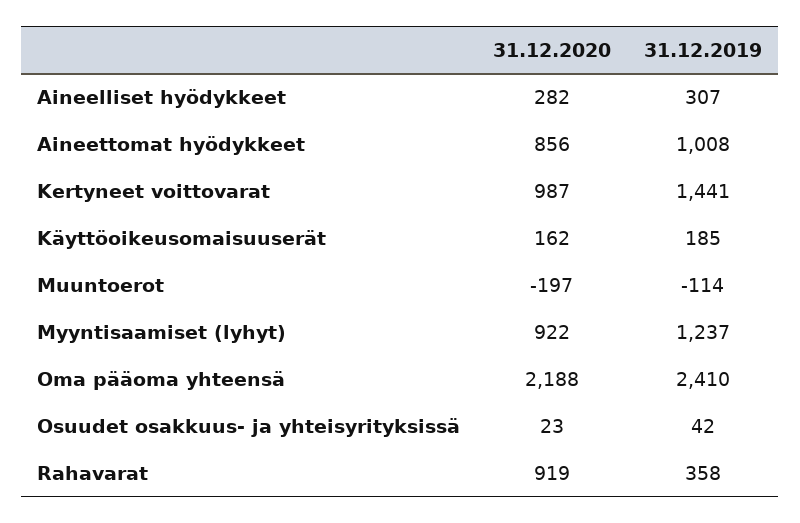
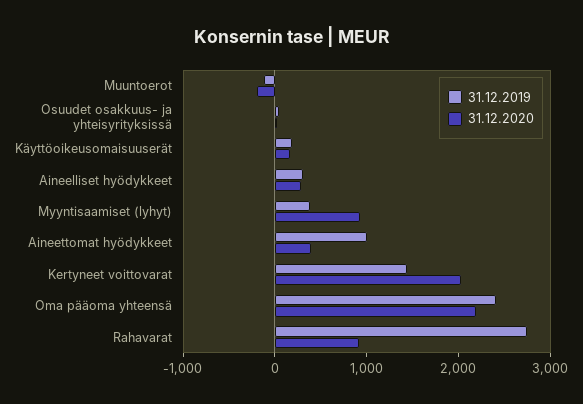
  {
    "31.12.2020": {
      "Aineelliset hyödykkeet": 282,
-     "Aineettomat hyödykkeet": 856,
+     "Aineettomat hyödykkeet": 400,
-     "Kertyneet voittovarat": 987,
+     "Kertyneet voittovarat": 2000,
      "Käyttöoikeusomaisuuserät": 162,
      "Muuntoerot": -197,
      "Myyntisaamiset (lyhyt)": 922,
      "Oma pääoma yhteensä": 2188,
      "Osuudet osakkuus- ja yhteisyrityksissä": 23,
      "Rahavarat": 919
    },
    "31.12.2019": {
      "Aineelliset hyödykkeet": 307,
      "Aineettomat hyödykkeet": 1008,
      "Kertyneet voittovarat": 1441,
      "Käyttöoikeusomaisuuserät": 185,
      "Muuntoerot": -114,
-     "Myyntisaamiset (lyhyt)": 1237,
+     "Myyntisaamiset (lyhyt)": 400,
      "Oma pääoma yhteensä": 2410,
      "Osuudet osakkuus- ja yhteisyrityksissä": 42,
-     "Rahavarat": 358
+     "Rahavarat": 2800
    }
  }

